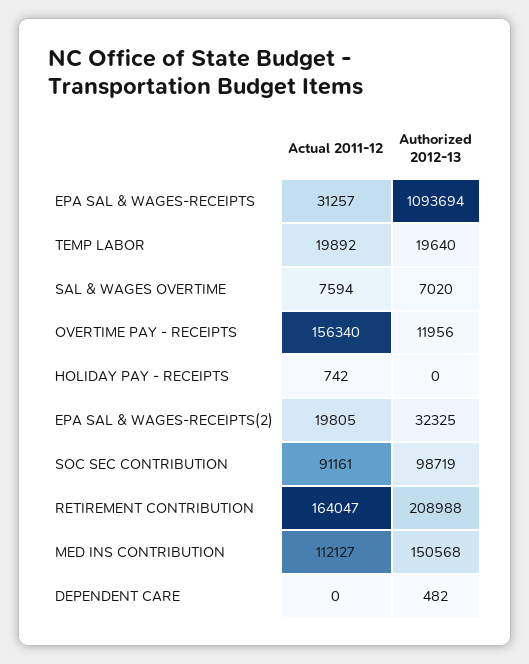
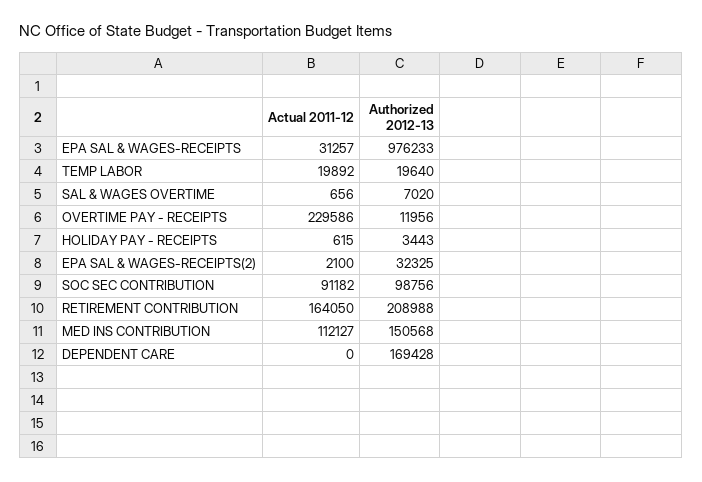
  {
    "Actual 2011-12": {
      "EPA SAL & WAGES-RECEIPTS": 31257,
      "TEMP LABOR": 19892,
-     "SAL & WAGES OVERTIME": 7594,
+     "SAL & WAGES OVERTIME": 656,
-     "OVERTIME PAY - RECEIPTS": 156340,
+     "OVERTIME PAY - RECEIPTS": 229586,
-     "HOLIDAY PAY - RECEIPTS": 742,
+     "HOLIDAY PAY - RECEIPTS": 615,
-     "EPA SAL & WAGES-RECEIPTS(2)": 19805,
+     "EPA SAL & WAGES-RECEIPTS(2)": 2100,
-     "SOC SEC CONTRIBUTION": 91161,
+     "SOC SEC CONTRIBUTION": 91182,
-     "RETIREMENT CONTRIBUTION": 164047,
+     "RETIREMENT CONTRIBUTION": 164050,
      "MED INS CONTRIBUTION": 112127,
      "DEPENDENT CARE": 0
    },
    "Authorized 2012-13": {
-     "EPA SAL & WAGES-RECEIPTS": 1093694,
+     "EPA SAL & WAGES-RECEIPTS": 976233,
      "TEMP LABOR": 19640,
      "SAL & WAGES OVERTIME": 7020,
      "OVERTIME PAY - RECEIPTS": 11956,
-     "HOLIDAY PAY - RECEIPTS": 0,
+     "HOLIDAY PAY - RECEIPTS": 3443,
      "EPA SAL & WAGES-RECEIPTS(2)": 32325,
-     "SOC SEC CONTRIBUTION": 98719,
+     "SOC SEC CONTRIBUTION": 98756,
      "RETIREMENT CONTRIBUTION": 208988,
      "MED INS CONTRIBUTION": 150568,
-     "DEPENDENT CARE": 482
+     "DEPENDENT CARE": 169428
    }
  }

